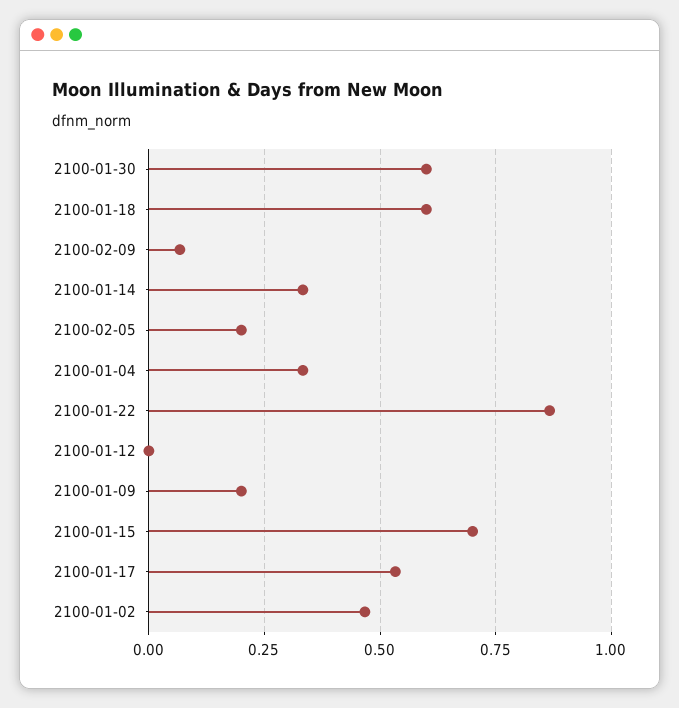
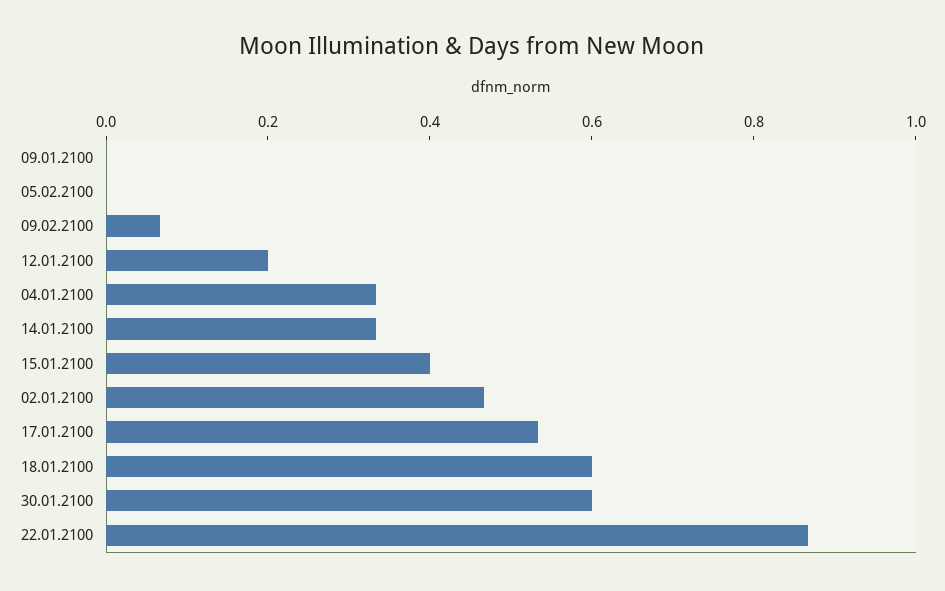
  {
    "2100-01-30": 0.6,
    "2100-01-18": 0.6,
    "2100-02-09": 0.075,
    "2100-01-14": 0.325,
-   "2100-02-05": 0.2,
+   "2100-02-05": 0,
    "2100-01-04": 0.325,
    "2100-01-22": 0.875,
-   "2100-01-12": 0,
+   "2100-01-12": 0.2,
-   "2100-01-09": 0.2,
+   "2100-01-09": 0,
-   "2100-01-15": 0.7,
+   "2100-01-15": 0.4,
    "2100-01-17": 0.525,
    "2100-01-02": 0.475
  }

